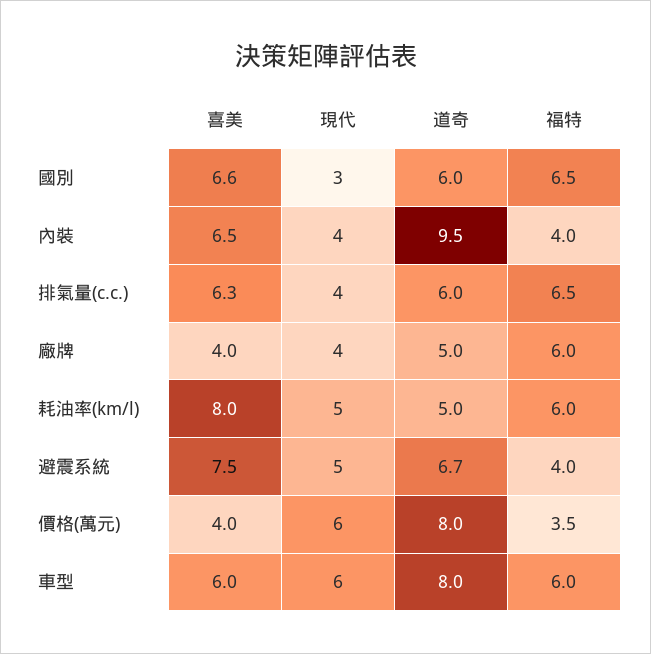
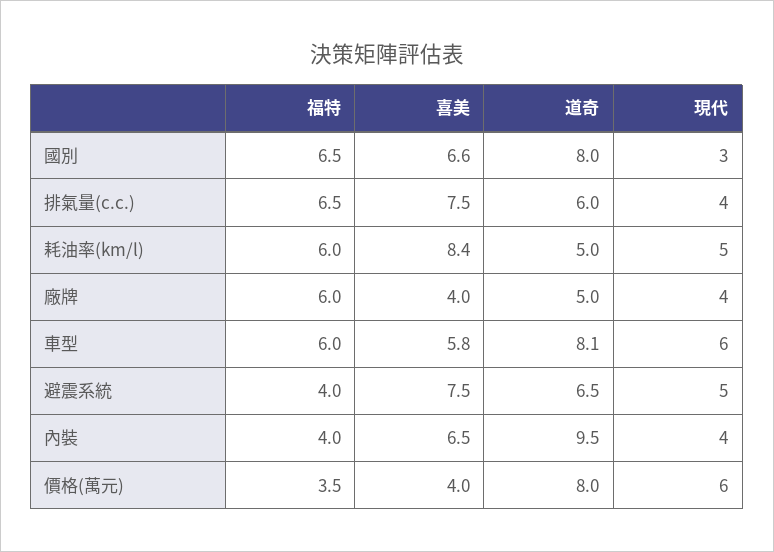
  {
    "喜美": {
      "國別": 6.6,
      "內裝": 6.5,
-     "排氣量(c.c.)": 6.3,
+     "排氣量(c.c.)": 7.5,
      "廠牌": 4,
-     "耗油率(km/l)": 8,
+     "耗油率(km/l)": 8.4,
      "避震系統": 7.5,
      "價格(萬元)": 4,
-     "車型": 6
+     "車型": 5.8
    },
    "現代": {
      "國別": 3,
      "內裝": 4,
      "排氣量(c.c.)": 4,
      "廠牌": 4,
      "耗油率(km/l)": 5,
      "避震系統": 5,
      "價格(萬元)": 6,
      "車型": 6
    },
    "道奇": {
-     "國別": 6,
+     "國別": 8,
      "內裝": 9.5,
      "排氣量(c.c.)": 6,
      "廠牌": 5,
      "耗油率(km/l)": 5,
-     "避震系統": 6.7,
+     "避震系統": 6.5,
      "價格(萬元)": 8,
-     "車型": 8
+     "車型": 8.1
    },
    "福特": {
      "國別": 6.5,
      "內裝": 4,
      "排氣量(c.c.)": 6.5,
      "廠牌": 6,
      "耗油率(km/l)": 6,
      "避震系統": 4,
      "價格(萬元)": 3.5,
      "車型": 6
    }
  }

